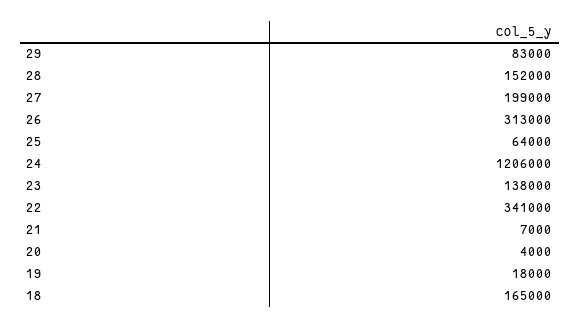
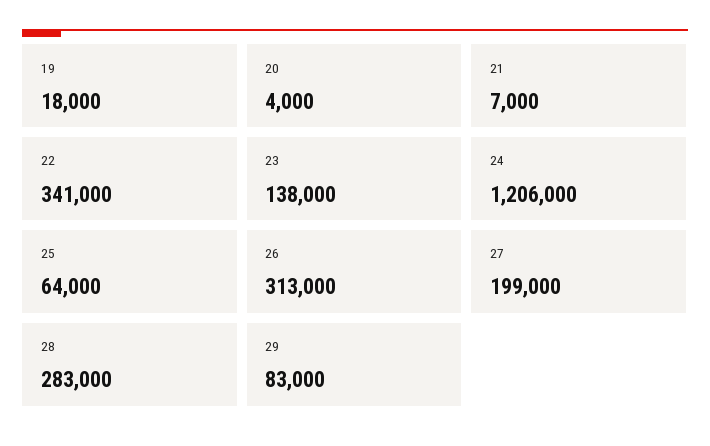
  {
    "29": 83000,
-   "28": 152000,
+   "28": 283000,
    "27": 199000,
    "26": 313000,
    "25": 64000,
    "24": 1206000,
    "23": 138000,
    "22": 341000,
    "21": 7000,
    "20": 4000,
-   "19": 18000,
+   "19": 18000
-   "18": 165000
  }

